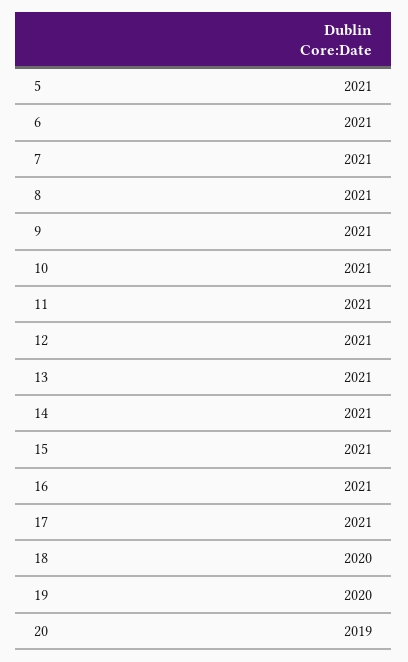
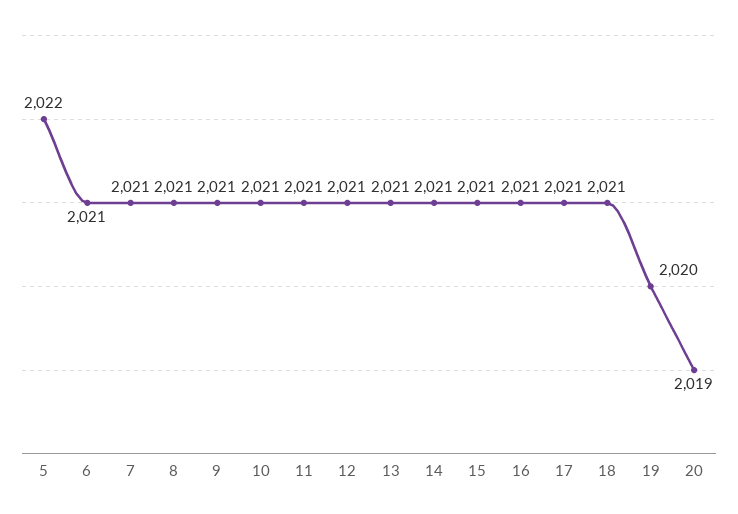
  {
-   "5": 2021,
+   "5": 2022,
    "6": 2021,
    "7": 2021,
    "8": 2021,
    "9": 2021,
    "10": 2021,
    "11": 2021,
    "12": 2021,
    "13": 2021,
    "14": 2021,
    "15": 2021,
    "16": 2021,
    "17": 2021,
-   "18": 2020,
+   "18": 2021,
    "19": 2020,
    "20": 2019
  }

